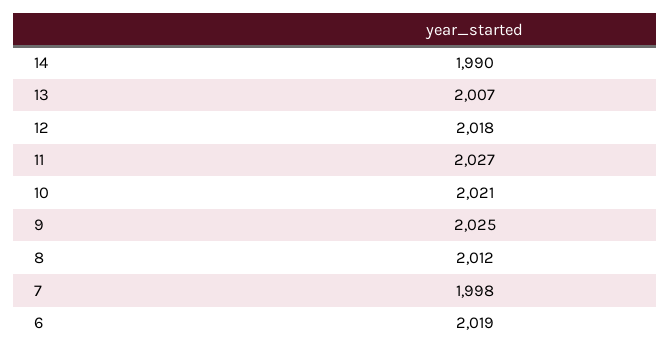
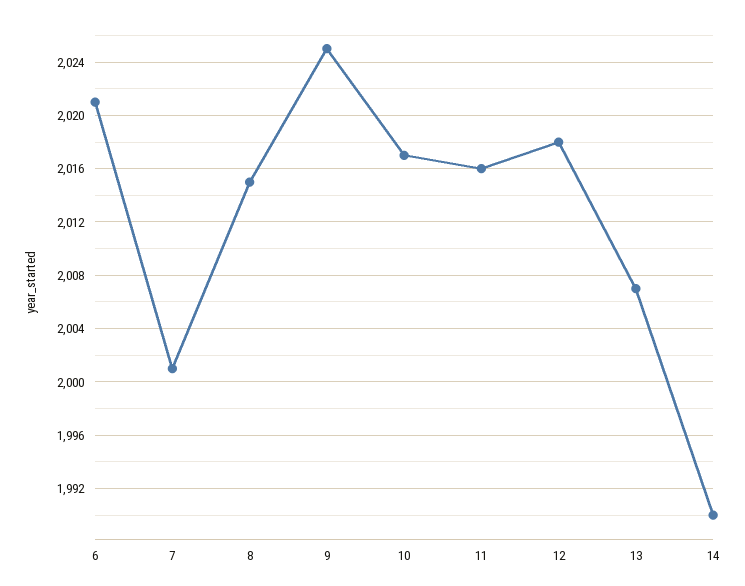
  {
    "14": 1990,
    "13": 2007,
    "12": 2018,
-   "11": 2027,
+   "11": 2016,
-   "10": 2021,
+   "10": 2017,
    "9": 2025,
-   "8": 2012,
+   "8": 2015,
-   "7": 1998,
+   "7": 2001,
-   "6": 2019
+   "6": 2021
  }

